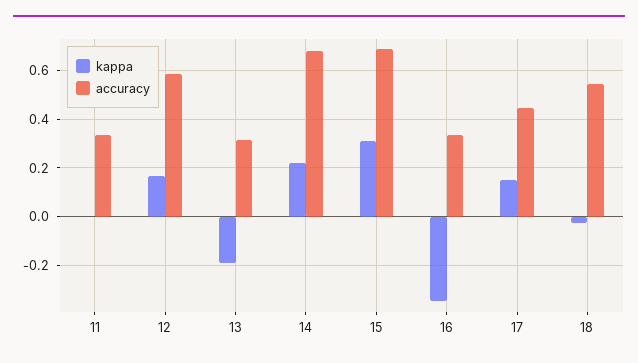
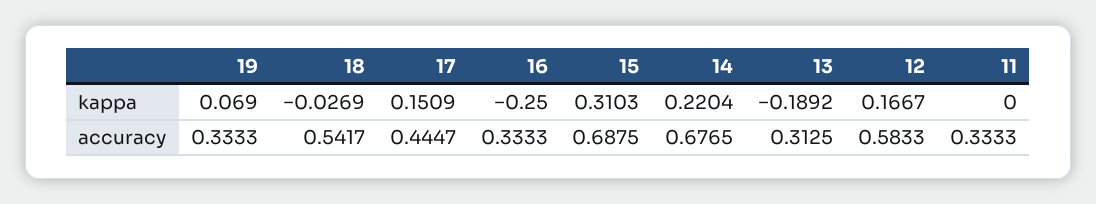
  {
    "kappa": {
      "11": 0,
      "12": 0.1667,
      "13": -0.1892,
      "14": 0.2204,
      "15": 0.3103,
-     "16": -0.35,
+     "16": -0.25,
      "17": 0.1509,
-     "18": -0.0269
+     "18": -0.0269,
+     "19": 0.069
    },
    "accuracy": {
      "11": 0.3333,
      "12": 0.5833,
      "13": 0.3125,
      "14": 0.6765,
      "15": 0.6875,
      "16": 0.3333,
      "17": 0.4447,
-     "18": 0.5417
+     "18": 0.5417,
+     "19": 0.3333
    }
  }

